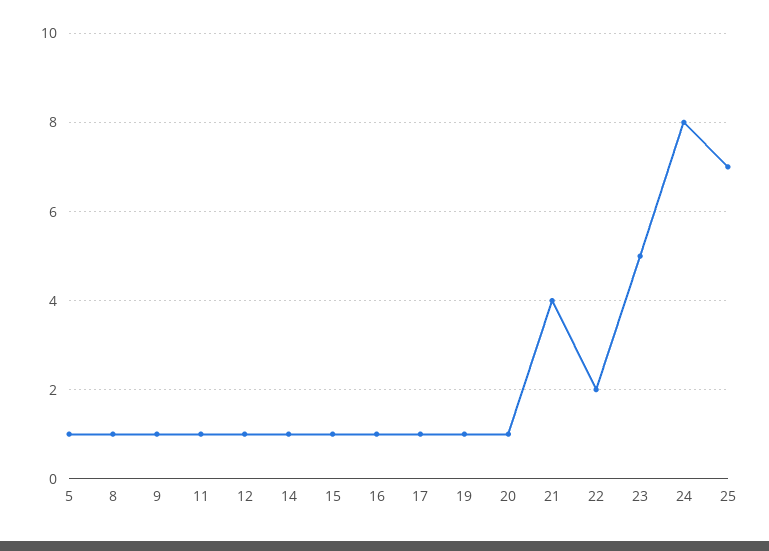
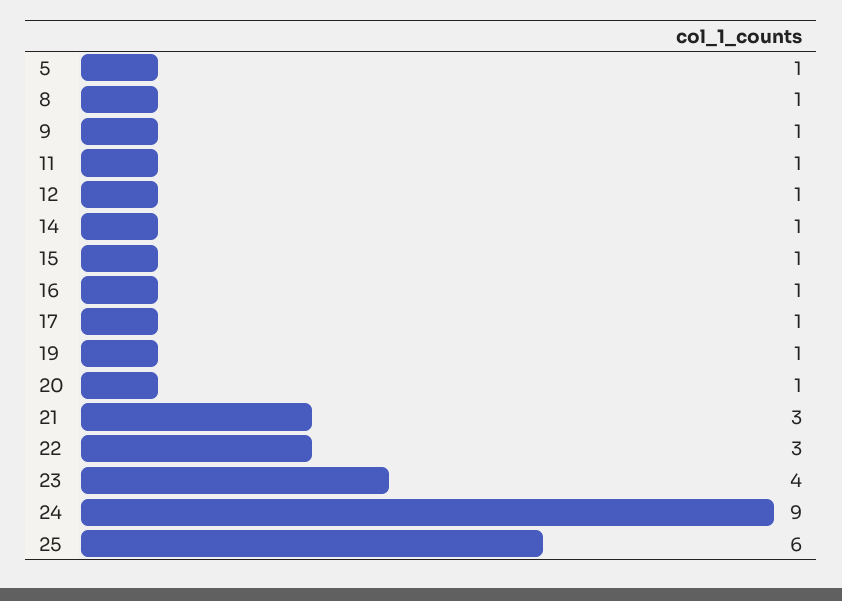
  {
    "5": 1,
    "8": 1,
    "9": 1,
    "11": 1,
    "12": 1,
    "14": 1,
    "15": 1,
    "16": 1,
    "17": 1,
    "19": 1,
    "20": 1,
-   "21": 4,
+   "21": 3,
-   "22": 2,
+   "22": 3,
-   "23": 5,
+   "23": 4,
-   "24": 8,
+   "24": 9,
-   "25": 7
+   "25": 6
  }

